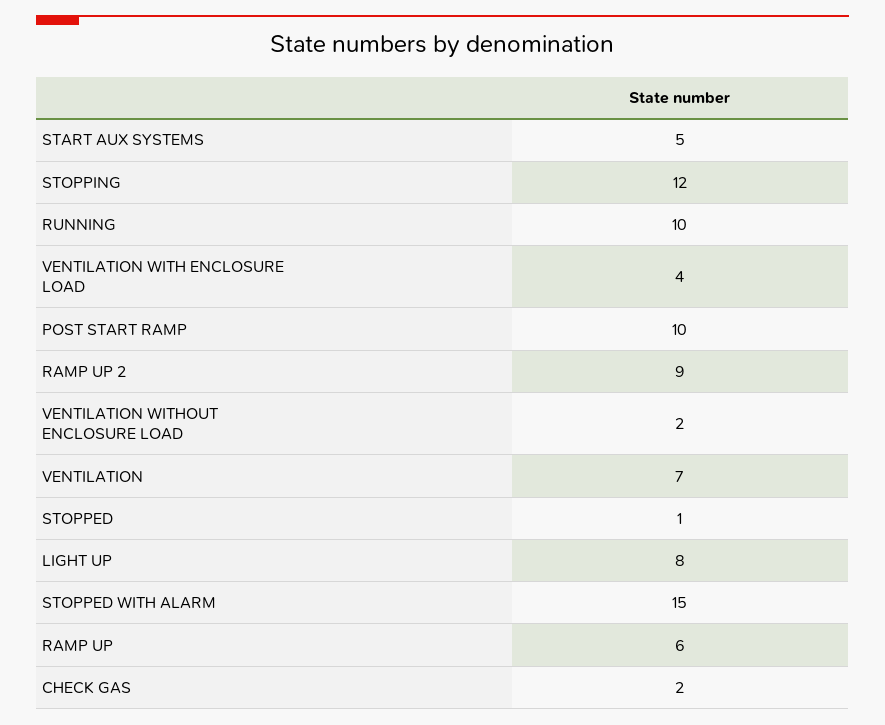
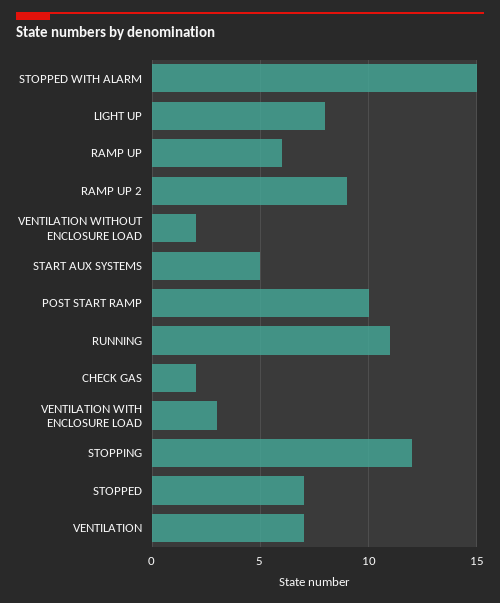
  {
    "START AUX SYSTEMS": 5,
    "STOPPING": 12,
-   "RUNNING": 10,
+   "RUNNING": 11,
-   "VENTILATION WITH ENCLOSURE LOAD": 4,
+   "VENTILATION WITH ENCLOSURE LOAD": 3,
    "POST START RAMP": 10,
    "RAMP UP 2": 9,
    "VENTILATION WITHOUT ENCLOSURE LOAD": 2,
    "VENTILATION": 7,
-   "STOPPED": 1,
+   "STOPPED": 7,
    "LIGHT UP": 8,
    "STOPPED WITH ALARM": 15,
    "RAMP UP": 6,
    "CHECK GAS": 2
  }

